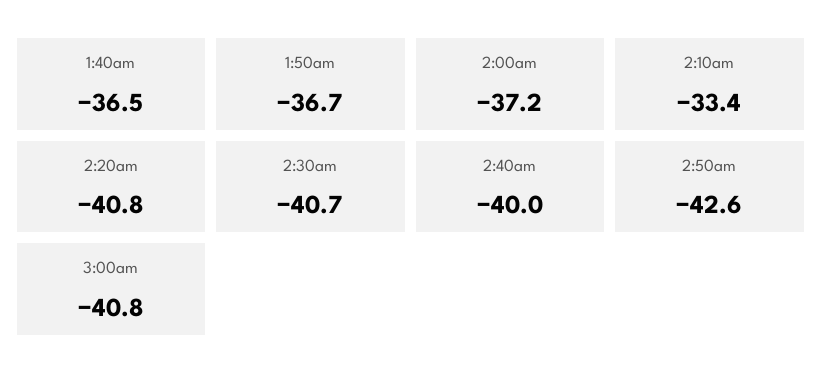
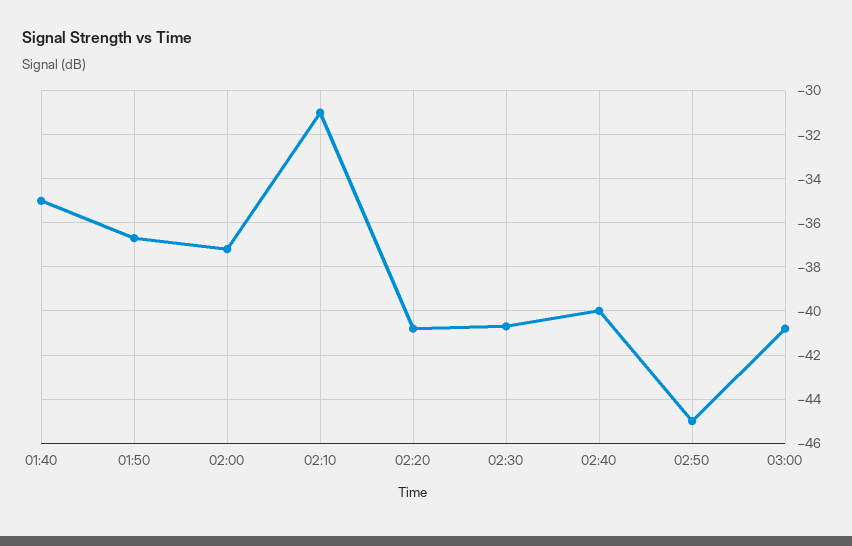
  {
-   "1:40am": -36.5,
+   "1:40am": -35,
    "1:50am": -36.7,
    "2:00am": -37.2,
-   "2:10am": -33.4,
+   "2:10am": -31,
    "2:20am": -40.8,
    "2:30am": -40.7,
    "2:40am": -40,
-   "2:50am": -42.6,
+   "2:50am": -45,
    "3:00am": -40.8
  }

